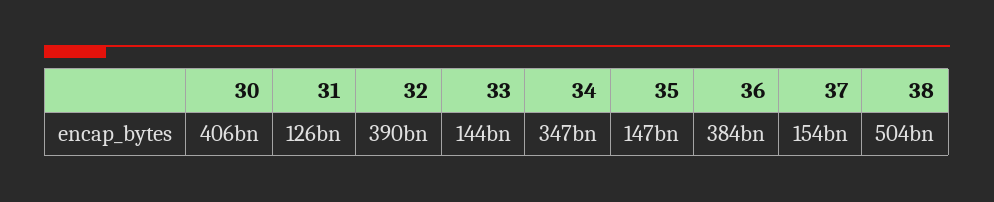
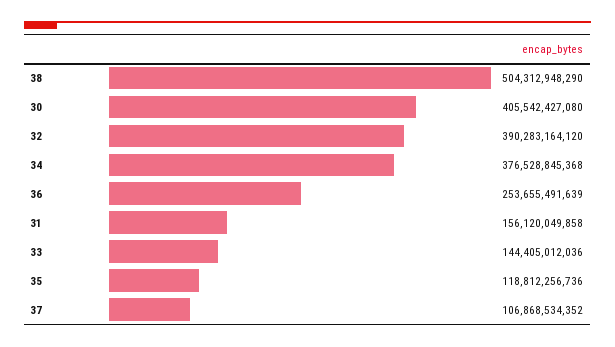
  {
    "30": 405542427080,
-   "31": 126000000000,
+   "31": 156120049858,
    "32": 390283164120,
    "33": 144405012036,
-   "34": 347000000000,
+   "34": 376528845368,
-   "35": 147000000000,
+   "35": 118812256736,
-   "36": 384000000000,
+   "36": 253655491639,
-   "37": 154000000000,
+   "37": 106868534352,
    "38": 504312948290
  }

